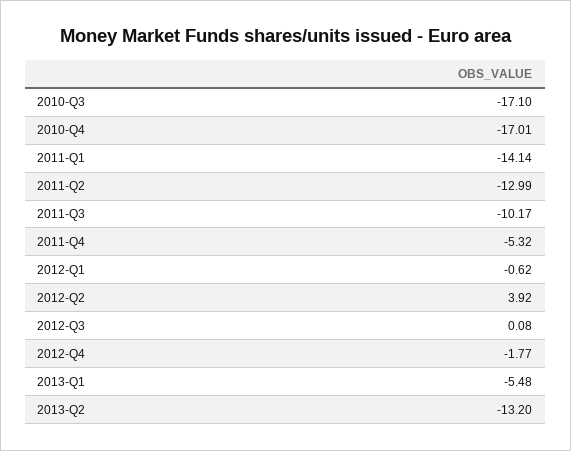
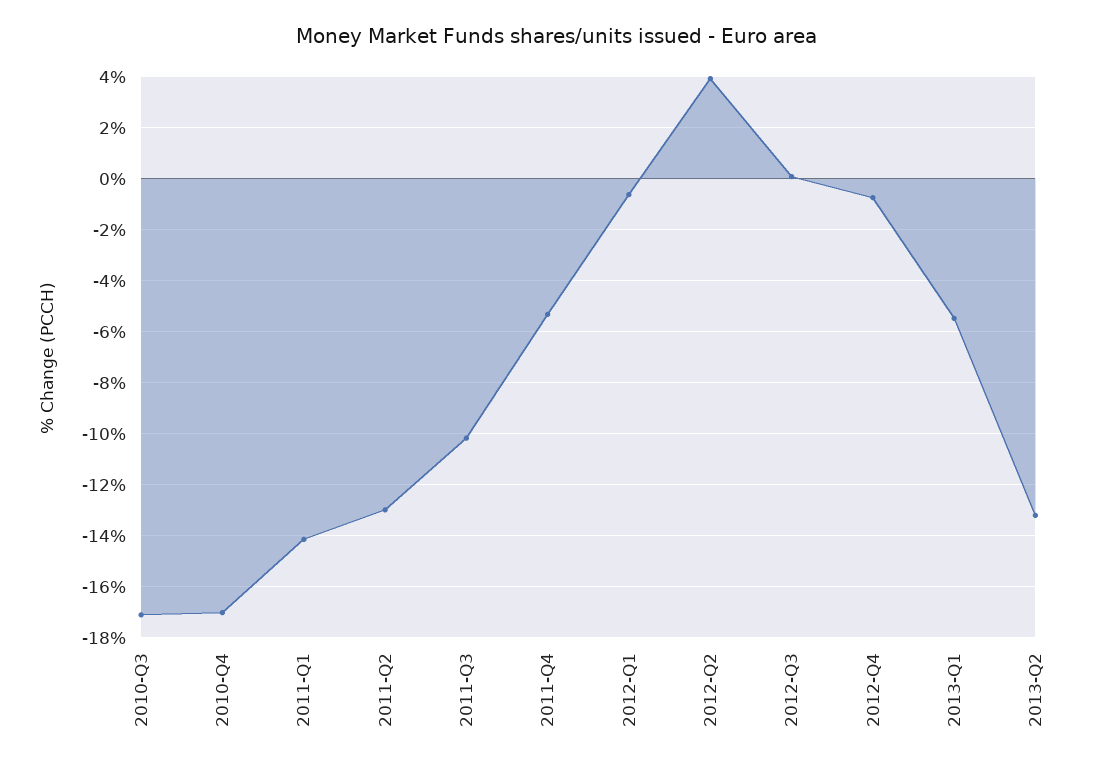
  {
    "2010-Q3": -17.1,
    "2010-Q4": -17.01,
    "2011-Q1": -14.14,
    "2011-Q2": -12.99,
    "2011-Q3": -10.17,
    "2011-Q4": -5.32,
    "2012-Q1": -0.62,
    "2012-Q2": 3.92,
    "2012-Q3": 0.08,
-   "2012-Q4": -1.77,
+   "2012-Q4": -0.75,
    "2013-Q1": -5.48,
    "2013-Q2": -13.2
  }

